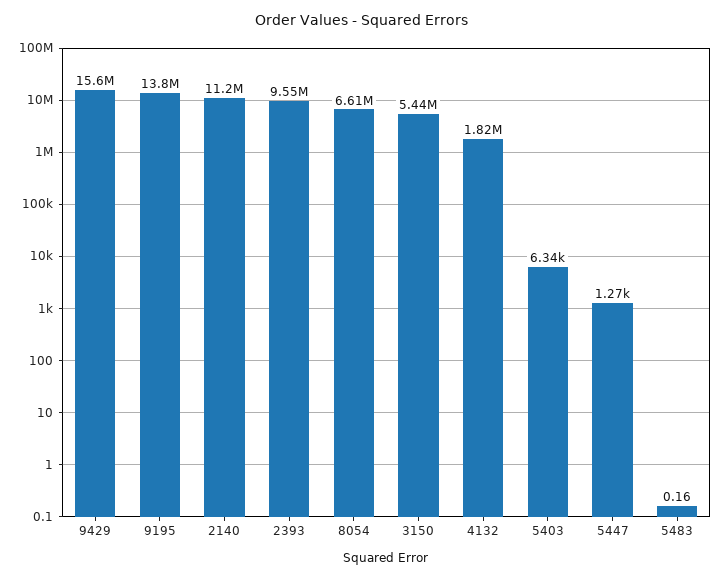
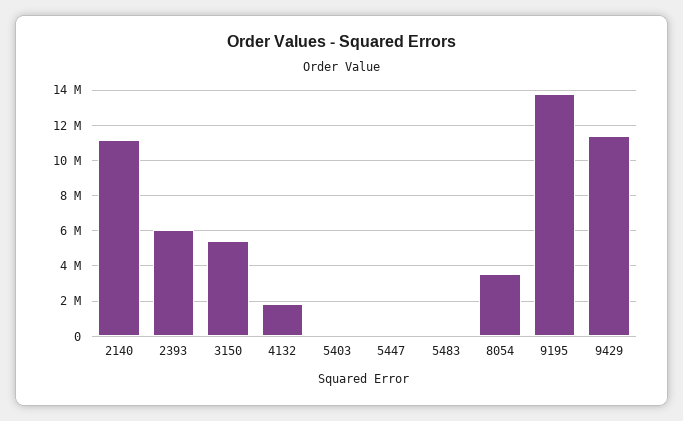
  {
-   "9429": 15600000,
+   "9429": 11500000,
    "9195": 13800000,
    "2140": 11200000,
-   "2393": 9550000,
+   "2393": 6000000,
-   "8054": 6610000,
+   "8054": 3500000,
    "3150": 5440000,
    "4132": 1820000,
    "5403": 6340,
    "5447": 1270,
    "5483": 0.16
  }

